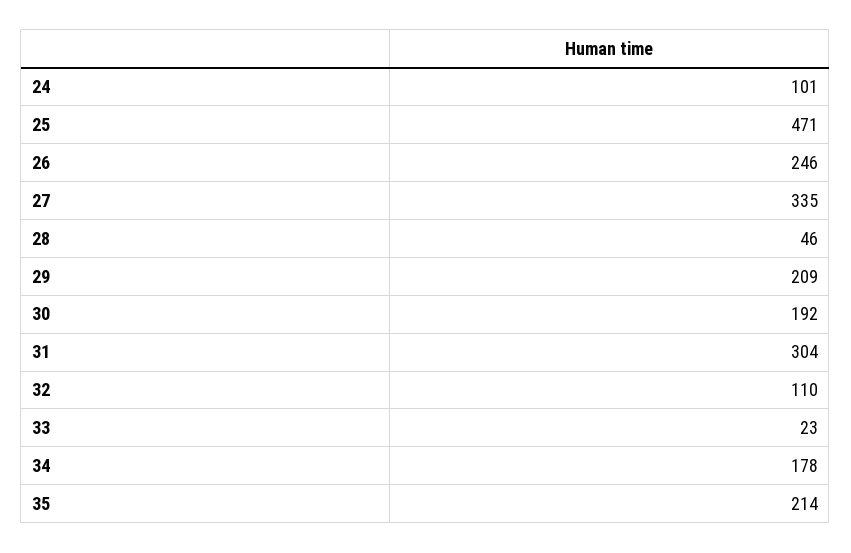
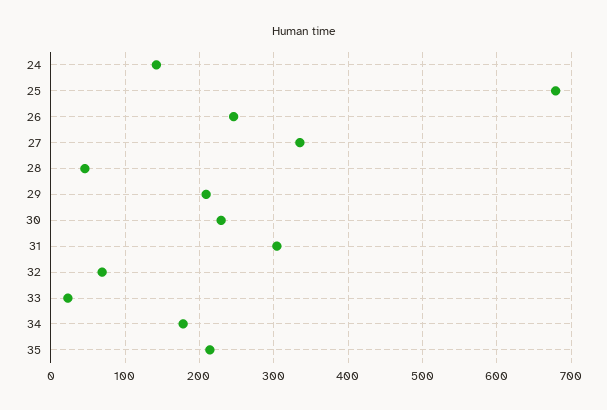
  {
-   "24": 101,
+   "24": 140,
-   "25": 471,
+   "25": 680,
    "26": 246,
    "27": 335,
    "28": 46,
    "29": 209,
-   "30": 192,
+   "30": 230,
    "31": 304,
-   "32": 110,
+   "32": 70,
    "33": 23,
    "34": 178,
    "35": 214
  }

